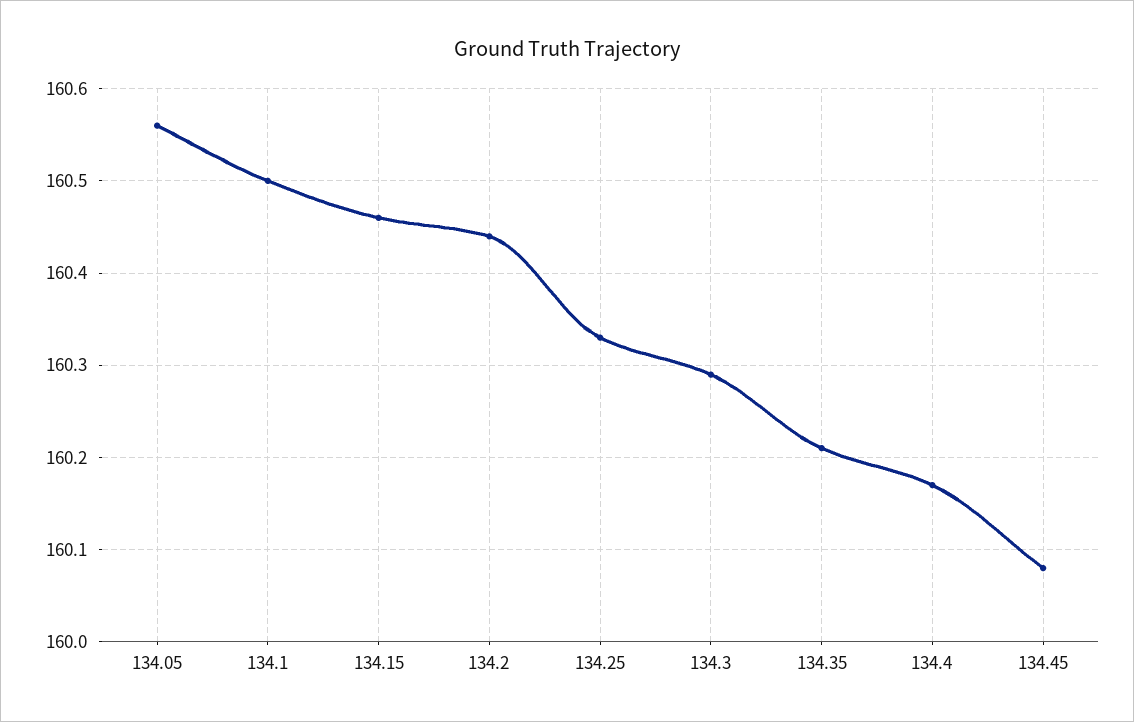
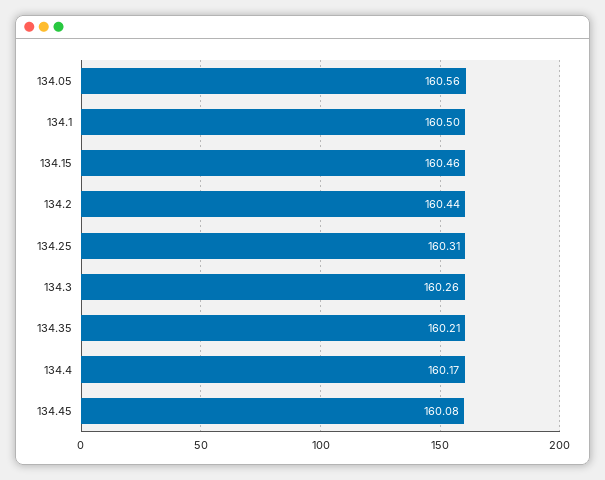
  {
    "134.05": 160.56,
    "134.1": 160.5,
    "134.15": 160.46,
    "134.2": 160.44,
-   "134.25": 160.33,
+   "134.25": 160.31,
-   "134.3": 160.29,
+   "134.3": 160.26,
    "134.35": 160.21,
    "134.4": 160.17,
    "134.45": 160.08
  }

